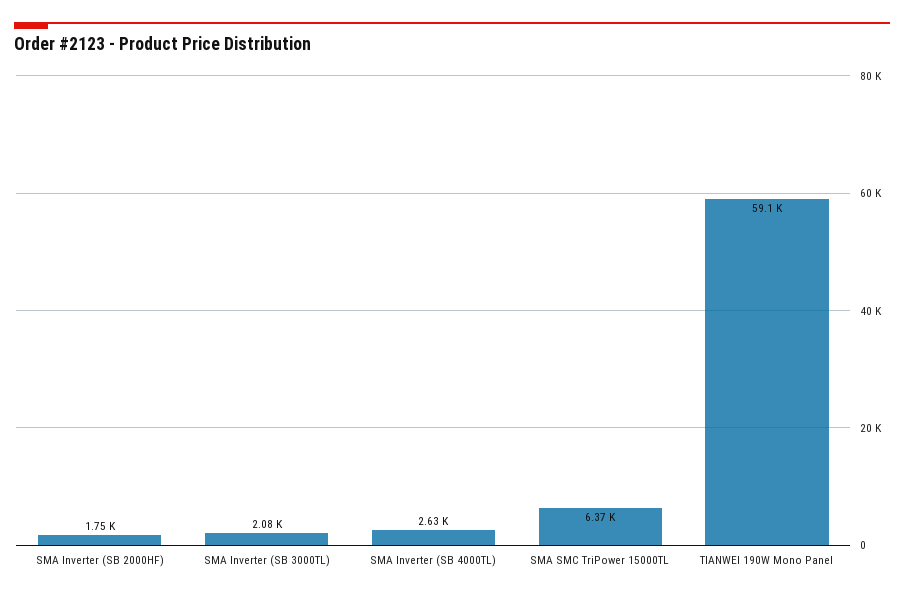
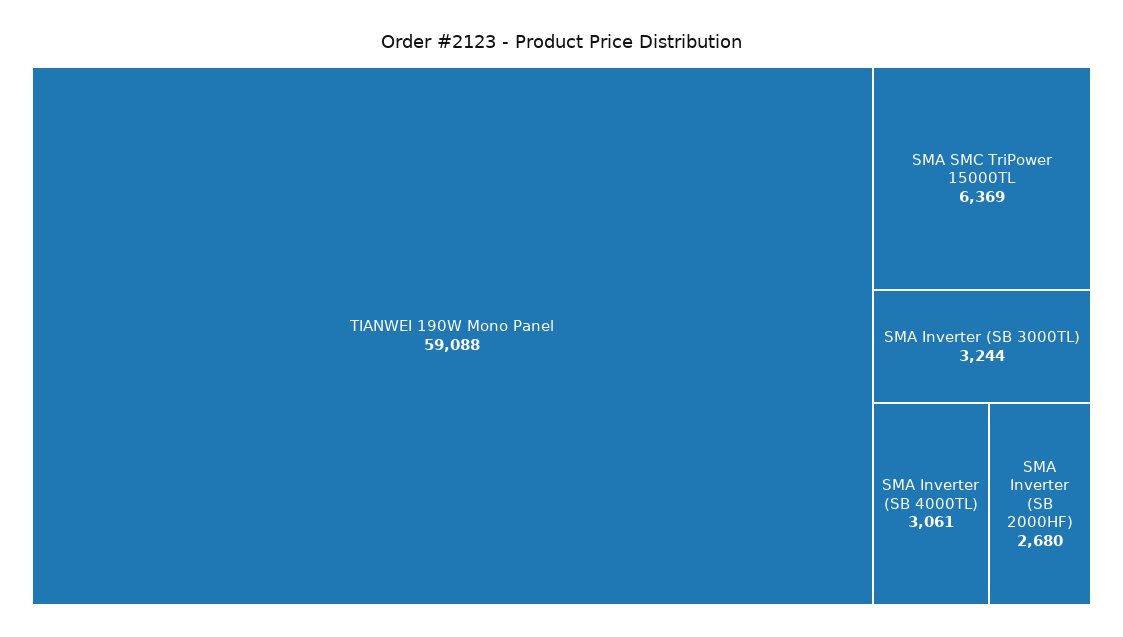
  {
-   "SMA Inverter (SB 2000HF)": 1750,
+   "SMA Inverter (SB 2000HF)": 2680,
-   "SMA Inverter (SB 3000TL)": 2080,
+   "SMA Inverter (SB 3000TL)": 3244,
-   "SMA Inverter (SB 4000TL)": 2630,
+   "SMA Inverter (SB 4000TL)": 3061,
    "SMA SMC TriPower 15000TL": 6369,
    "TIANWEI 190W Mono Panel": 59088
  }

